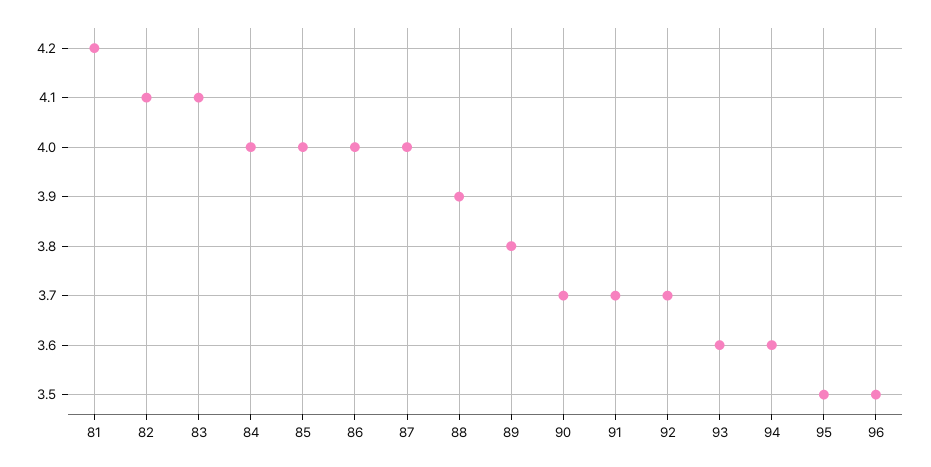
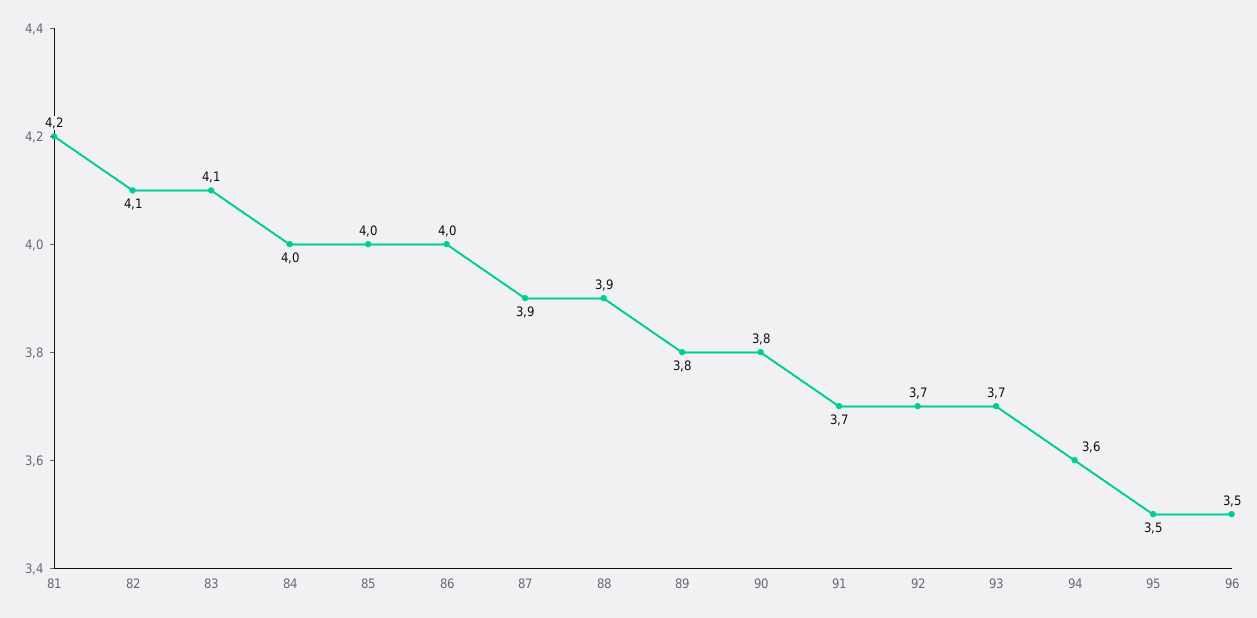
  {
    "81": 4.2,
    "82": 4.1,
    "83": 4.1,
    "84": 4,
    "85": 4,
    "86": 4,
-   "87": 4,
+   "87": 3.9,
    "88": 3.9,
    "89": 3.8,
-   "90": 3.7,
+   "90": 3.8,
    "91": 3.7,
    "92": 3.7,
-   "93": 3.6,
+   "93": 3.7,
    "94": 3.6,
    "95": 3.5,
    "96": 3.5
  }

